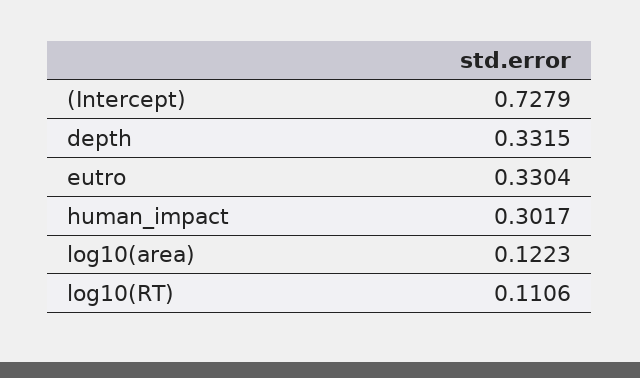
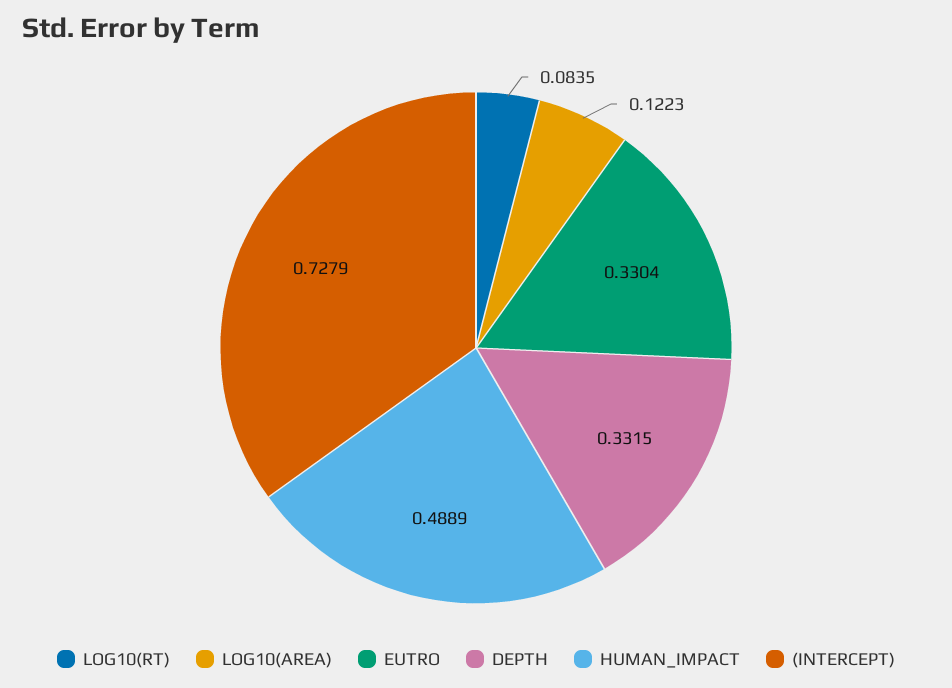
  {
    "(Intercept)": 0.7279,
    "depth": 0.3315,
    "eutro": 0.3304,
-   "human_impact": 0.3017,
+   "human_impact": 0.4889,
    "log10(area)": 0.1223,
-   "log10(RT)": 0.1106
+   "log10(RT)": 0.0835
  }

